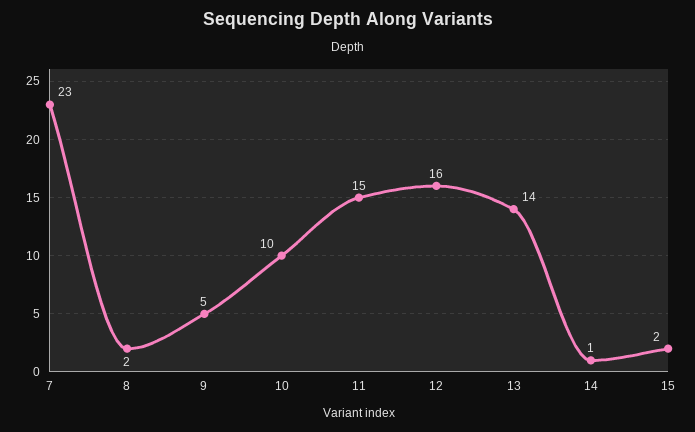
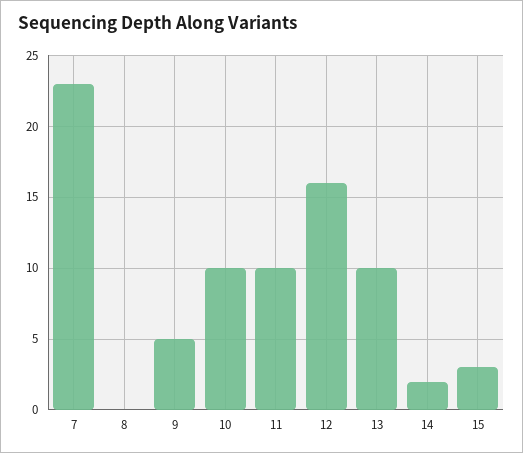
  {
    "7": 23,
-   "8": 2,
+   "8": 0,
    "9": 5,
    "10": 10,
-   "11": 15,
+   "11": 10,
    "12": 16,
-   "13": 14,
+   "13": 10,
-   "14": 1,
+   "14": 2,
-   "15": 2
+   "15": 3
  }

